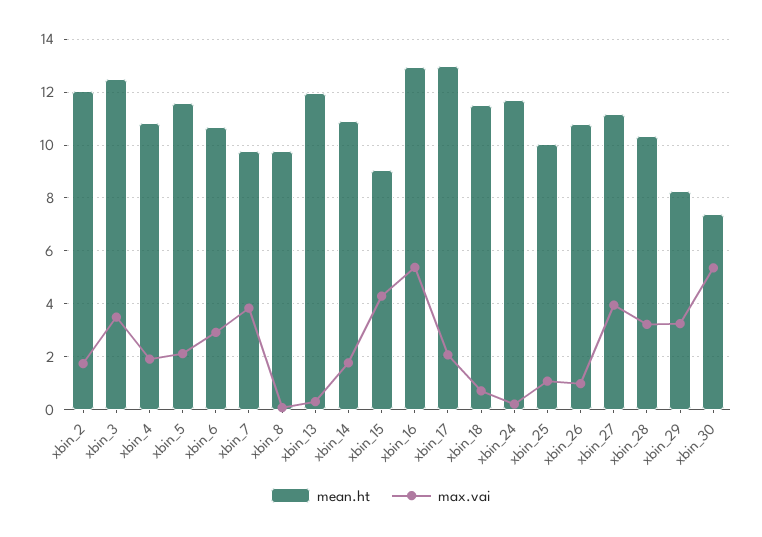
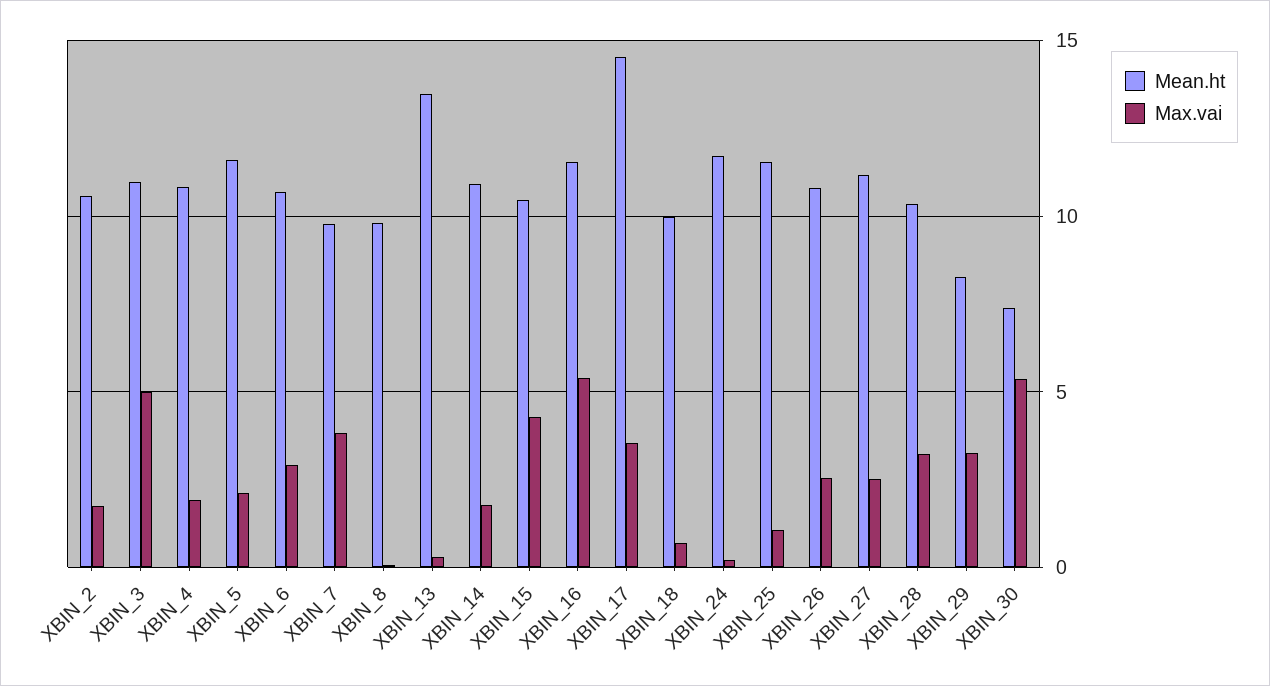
  {
    "mean.ht": {
-     "xbin_2": 12,
+     "xbin_2": 10.5,
-     "xbin_3": 12.5,
+     "xbin_3": 11,
      "xbin_4": 10.75,
      "xbin_5": 11.5,
      "xbin_6": 10.75,
      "xbin_7": 9.75,
      "xbin_8": 9.75,
-     "xbin_13": 12,
+     "xbin_13": 13.5,
      "xbin_14": 11,
-     "xbin_15": 9,
+     "xbin_15": 10.5,
-     "xbin_16": 13,
+     "xbin_16": 11.5,
-     "xbin_17": 13,
+     "xbin_17": 14.5,
-     "xbin_18": 11.5,
+     "xbin_18": 10,
      "xbin_24": 11.75,
-     "xbin_25": 10,
+     "xbin_25": 11.5,
      "xbin_26": 10.75,
      "xbin_27": 11.25,
      "xbin_28": 10.25,
      "xbin_29": 8.25,
      "xbin_30": 7.5
    },
    "max.vai": {
      "xbin_2": 1.75,
-     "xbin_3": 3.5,
+     "xbin_3": 5,
      "xbin_4": 2,
      "xbin_5": 2,
      "xbin_6": 3,
      "xbin_7": 3.75,
      "xbin_8": 0,
      "xbin_13": 0.25,
      "xbin_14": 1.75,
      "xbin_15": 4.25,
      "xbin_16": 5.5,
-     "xbin_17": 2,
+     "xbin_17": 3.5,
      "xbin_18": 0.75,
      "xbin_24": 0.25,
      "xbin_25": 1,
-     "xbin_26": 1,
+     "xbin_26": 2.5,
-     "xbin_27": 4,
+     "xbin_27": 2.5,
      "xbin_28": 3.25,
      "xbin_29": 3.25,
      "xbin_30": 5.25
    }
  }

